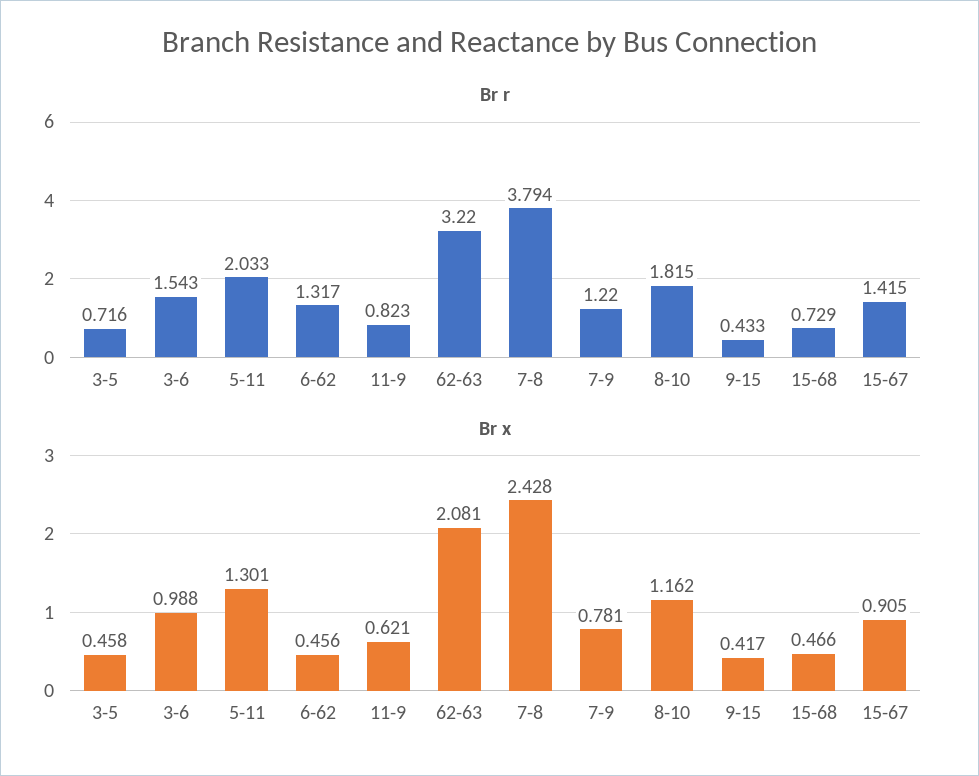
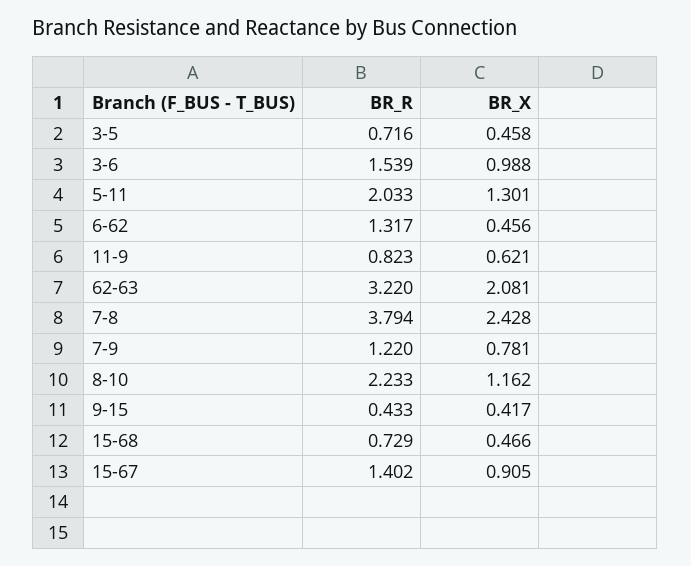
  {
    "Br r": {
      "3-5": 0.716,
-     "3-6": 1.543,
+     "3-6": 1.539,
      "5-11": 2.033,
      "6-62": 1.317,
      "11-9": 0.823,
      "62-63": 3.22,
      "7-8": 3.794,
      "7-9": 1.22,
-     "8-10": 1.815,
+     "8-10": 2.233,
      "9-15": 0.433,
      "15-68": 0.729,
-     "15-67": 1.415
+     "15-67": 1.402
    },
    "Br x": {
      "3-5": 0.458,
      "3-6": 0.988,
      "5-11": 1.301,
      "6-62": 0.456,
      "11-9": 0.621,
      "62-63": 2.081,
      "7-8": 2.428,
      "7-9": 0.781,
      "8-10": 1.162,
      "9-15": 0.417,
      "15-68": 0.466,
      "15-67": 0.905
    }
  }

